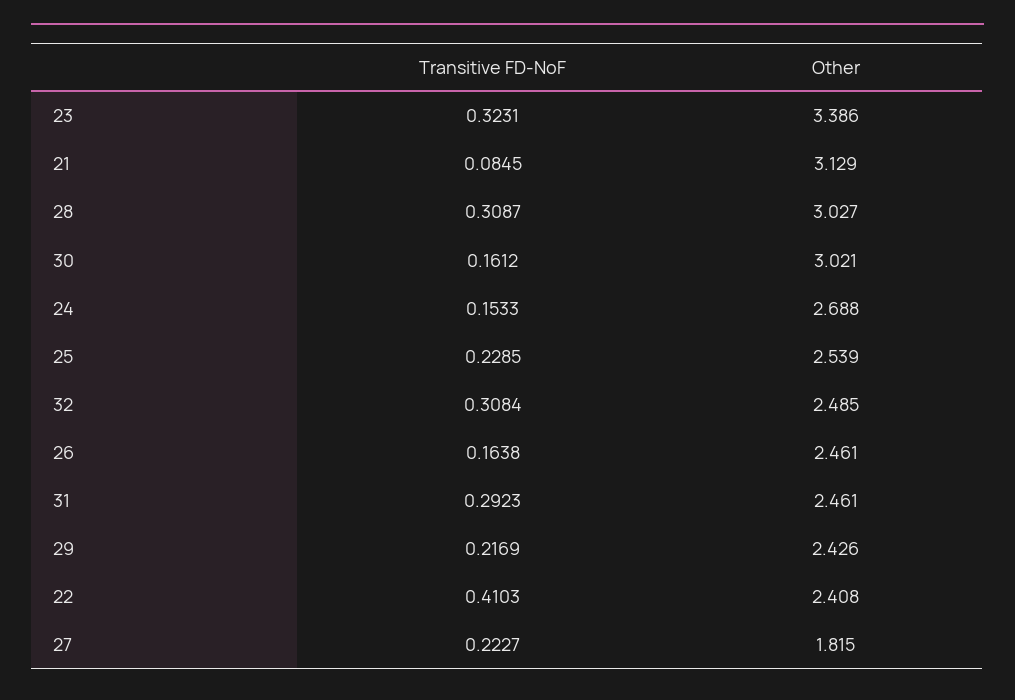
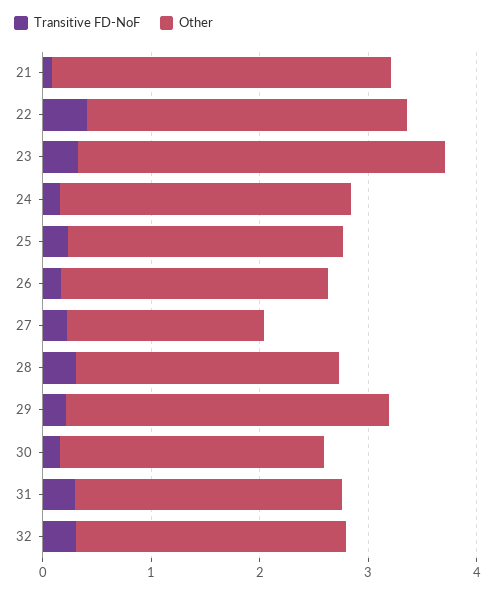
  {
    "Transitive FD-NoF": {
      "23": 0.3231,
      "21": 0.0845,
      "28": 0.3087,
      "30": 0.1612,
      "24": 0.1533,
      "25": 0.2285,
      "32": 0.3084,
      "26": 0.1638,
      "31": 0.2923,
      "29": 0.2169,
      "22": 0.4103,
      "27": 0.2227
    },
    "Other": {
      "23": 3.386,
      "21": 3.129,
-     "28": 3.027,
+     "28": 2.4,
-     "30": 3.021,
+     "30": 2.4,
      "24": 2.688,
      "25": 2.539,
      "32": 2.485,
      "26": 2.461,
      "31": 2.461,
-     "29": 2.426,
+     "29": 3,
-     "22": 2.408,
+     "22": 3,
      "27": 1.815
    }
  }

